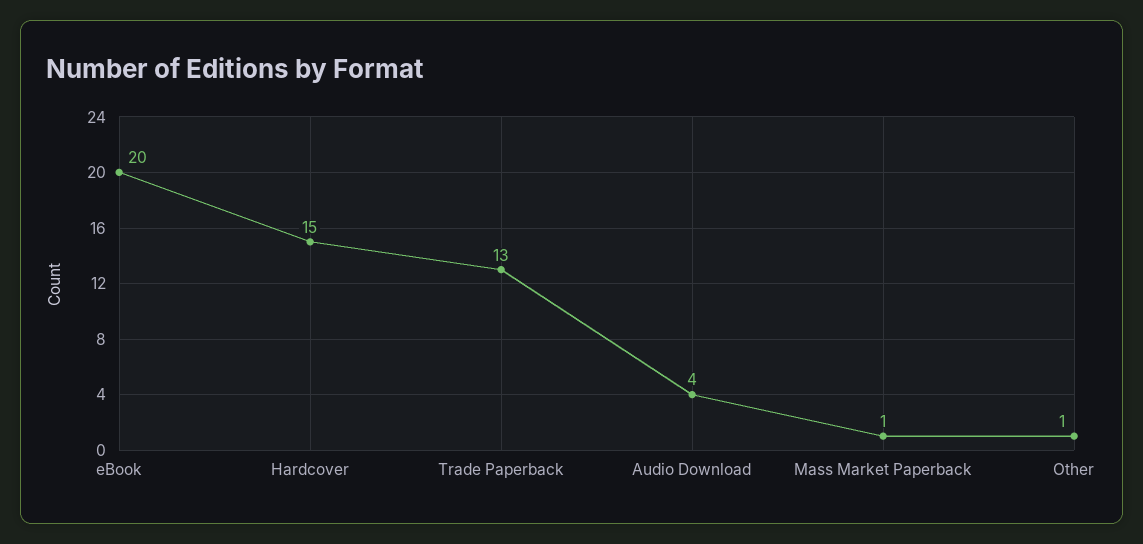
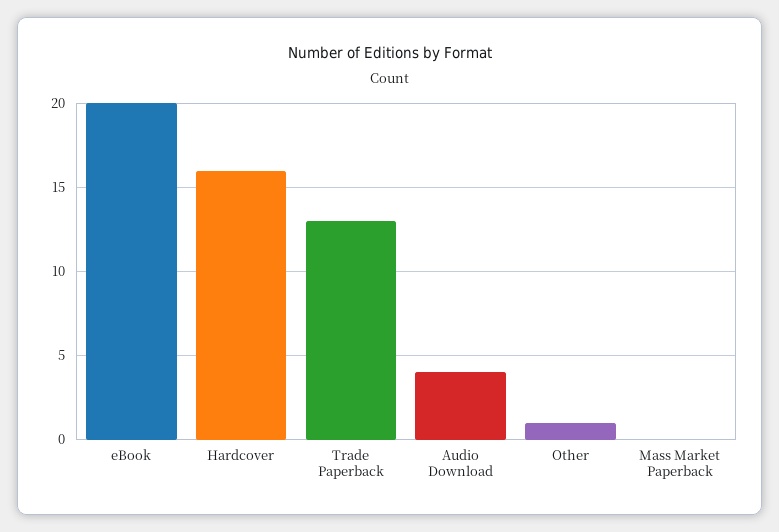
  {
    "eBook": 20,
-   "Hardcover": 15,
+   "Hardcover": 16,
    "Trade Paperback": 13,
    "Audio Download": 4,
-   "Mass Market Paperback": 1,
+   "Mass Market Paperback": 0,
    "Other": 1
  }

